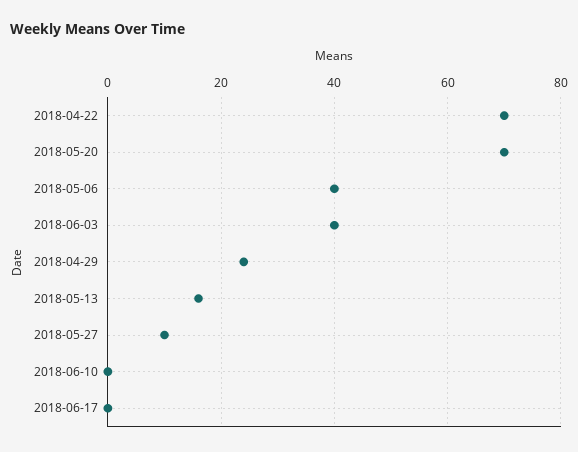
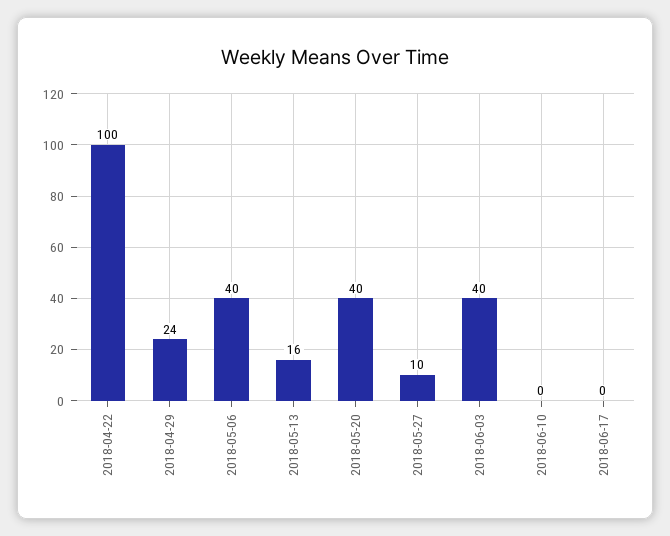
  {
-   "2018-04-22": 70,
+   "2018-04-22": 100,
-   "2018-05-20": 70,
+   "2018-05-20": 40,
    "2018-05-06": 40,
    "2018-06-03": 40,
    "2018-04-29": 24,
    "2018-05-13": 16,
    "2018-05-27": 10,
    "2018-06-10": 0,
    "2018-06-17": 0
  }

